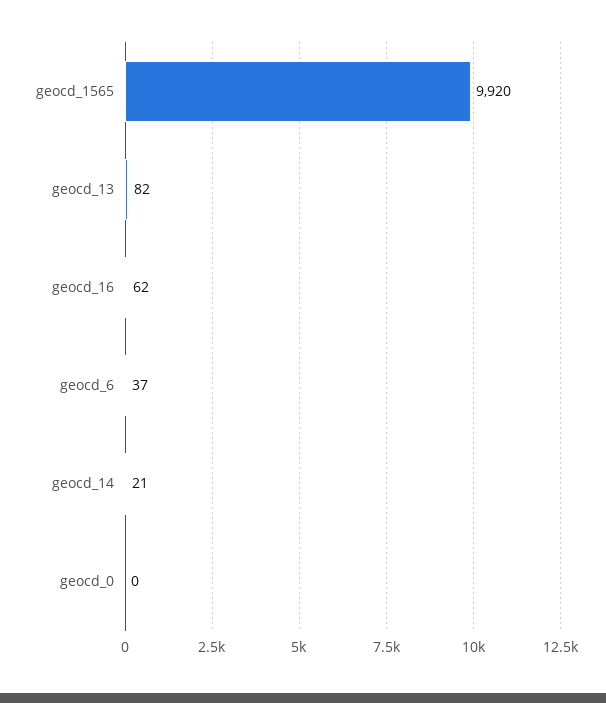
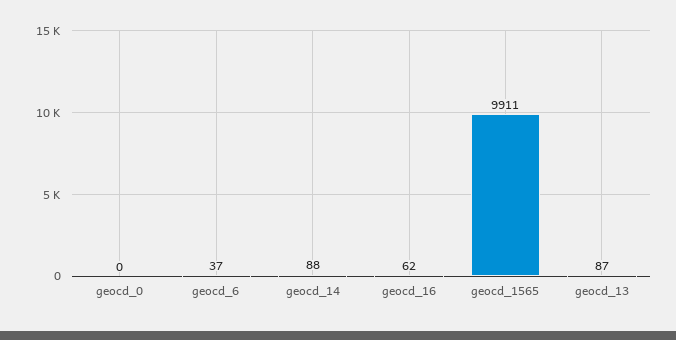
  {
-   "geocd_1565": 9920,
+   "geocd_1565": 9911,
-   "geocd_13": 82,
+   "geocd_13": 87,
    "geocd_16": 62,
    "geocd_6": 37,
-   "geocd_14": 21,
+   "geocd_14": 88,
    "geocd_0": 0
  }

